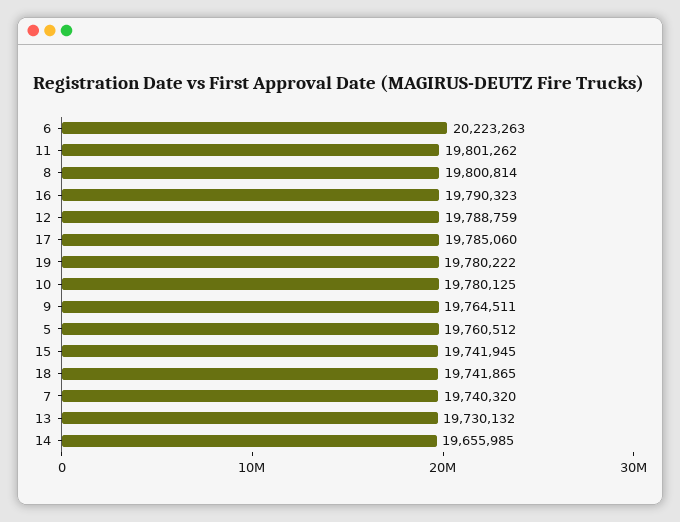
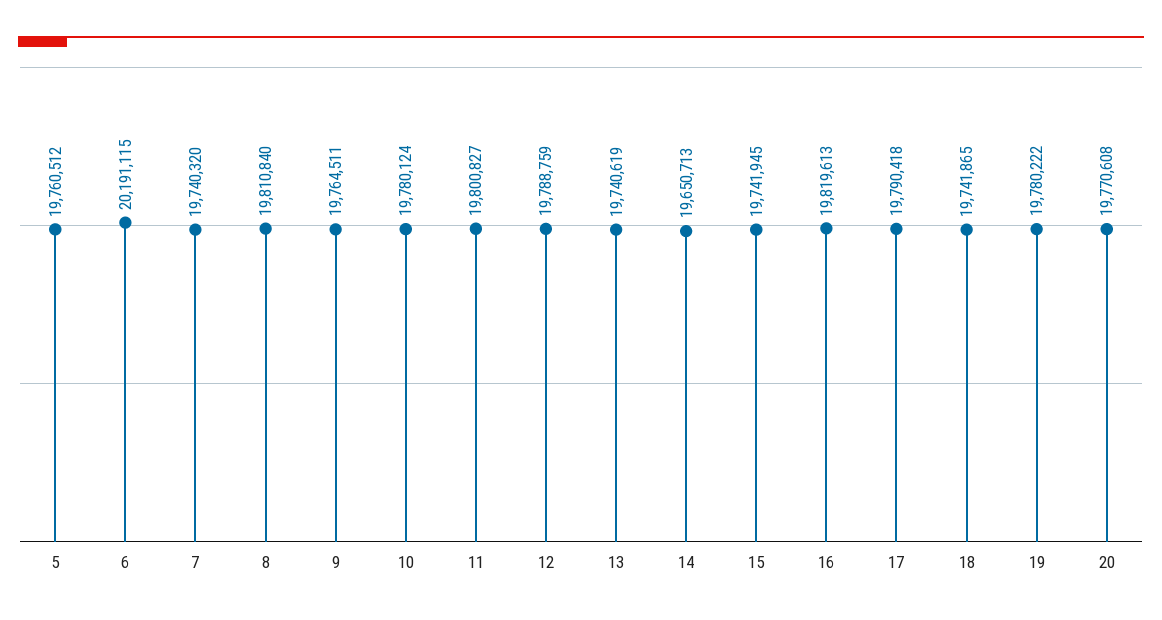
  {
-   "6": 20223263,
+   "6": 20191115,
-   "11": 19801262,
+   "11": 19800827,
-   "8": 19800814,
+   "8": 19810840,
-   "16": 19790323,
+   "16": 19819613,
    "12": 19788759,
-   "17": 19785060,
+   "17": 19790418,
    "19": 19780222,
-   "10": 19780125,
+   "10": 19780124,
    "9": 19764511,
    "5": 19760512,
    "15": 19741945,
    "18": 19741865,
    "7": 19740320,
-   "13": 19730132,
+   "13": 19740619,
-   "14": 19655985
+   "14": 19650713,
+   "20": 19770608
  }

